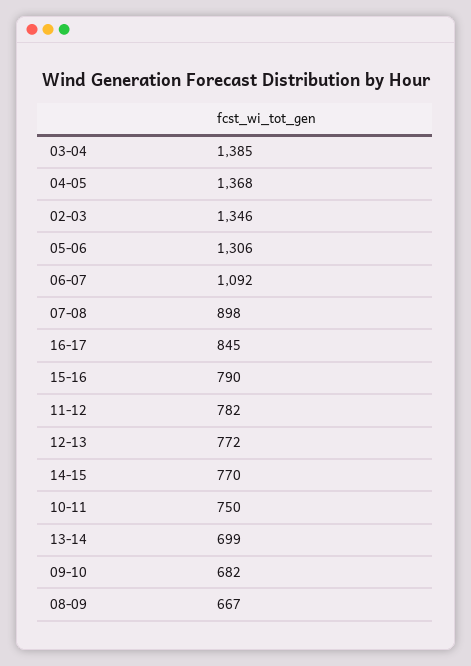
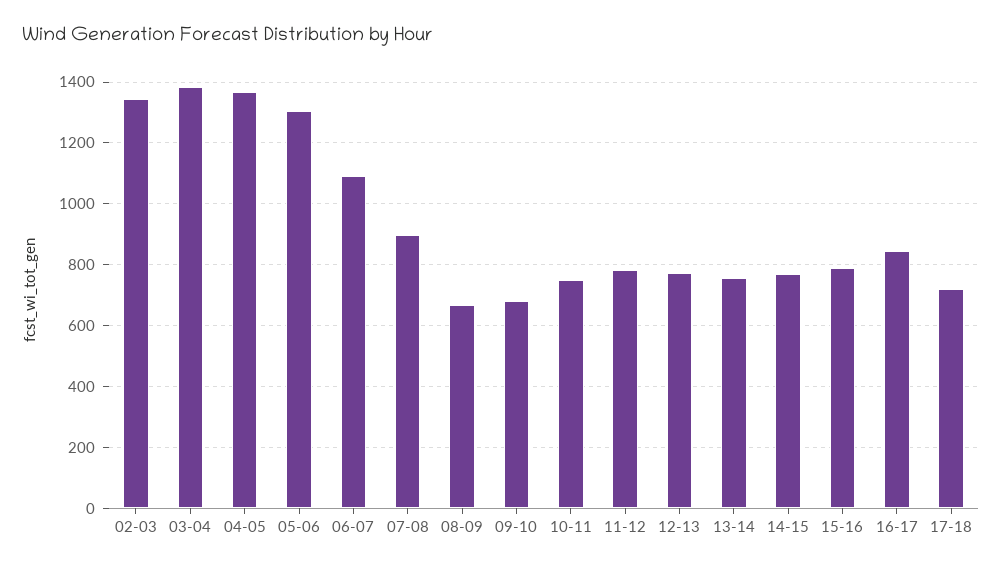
  {
    "03-04": 1385,
    "04-05": 1368,
    "02-03": 1346,
    "05-06": 1306,
    "06-07": 1092,
    "07-08": 898,
    "16-17": 845,
    "15-16": 790,
    "11-12": 782,
    "12-13": 772,
    "14-15": 770,
    "10-11": 750,
-   "13-14": 699,
+   "13-14": 760,
    "09-10": 682,
-   "08-09": 667
+   "08-09": 667,
+   "17-18": 720
  }

